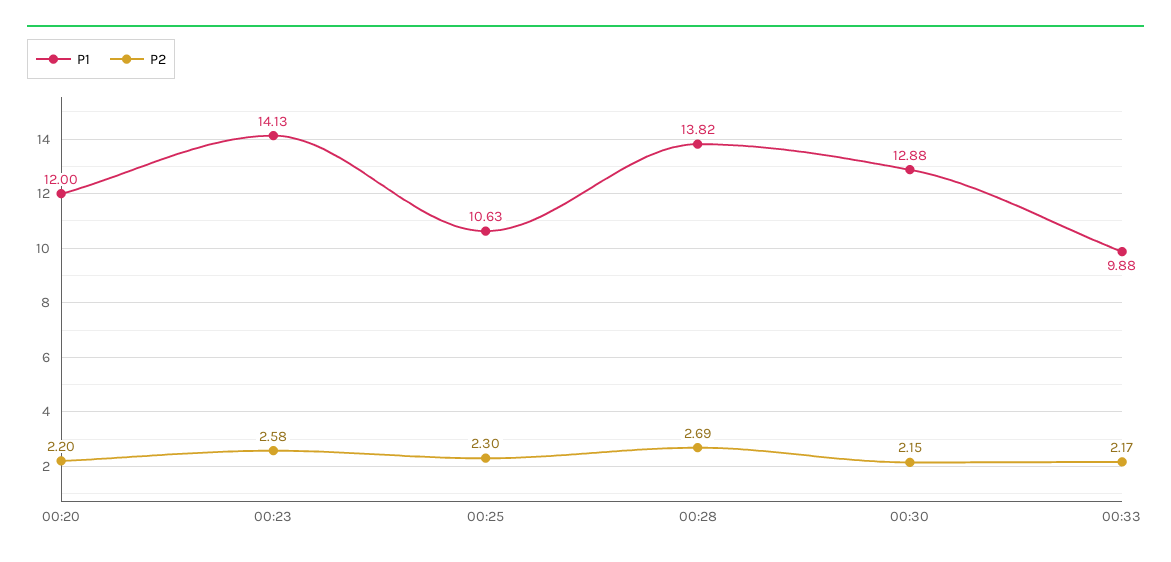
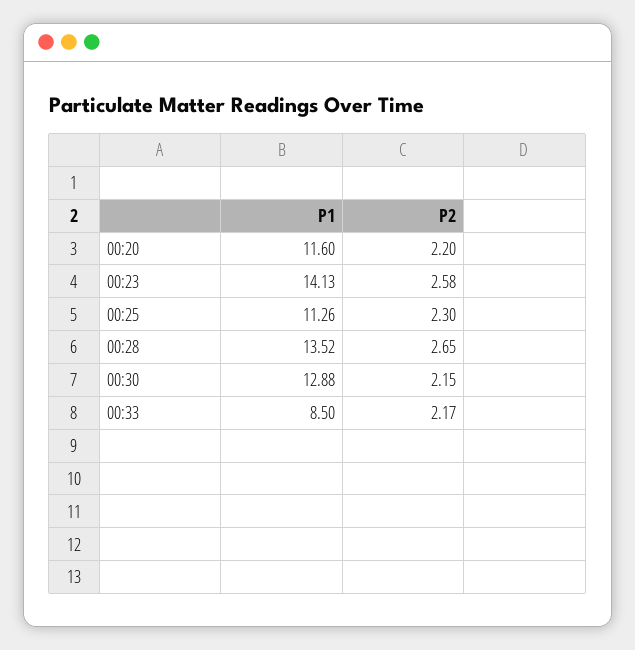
  {
    "P1": {
-     "00:20": 12,
+     "00:20": 11.6,
      "00:23": 14.13,
-     "00:25": 10.63,
+     "00:25": 11.26,
-     "00:28": 13.82,
+     "00:28": 13.52,
      "00:30": 12.88,
-     "00:33": 9.88
+     "00:33": 8.5
    },
    "P2": {
      "00:20": 2.2,
      "00:23": 2.58,
      "00:25": 2.3,
-     "00:28": 2.69,
+     "00:28": 2.65,
      "00:30": 2.15,
      "00:33": 2.17
    }
  }

